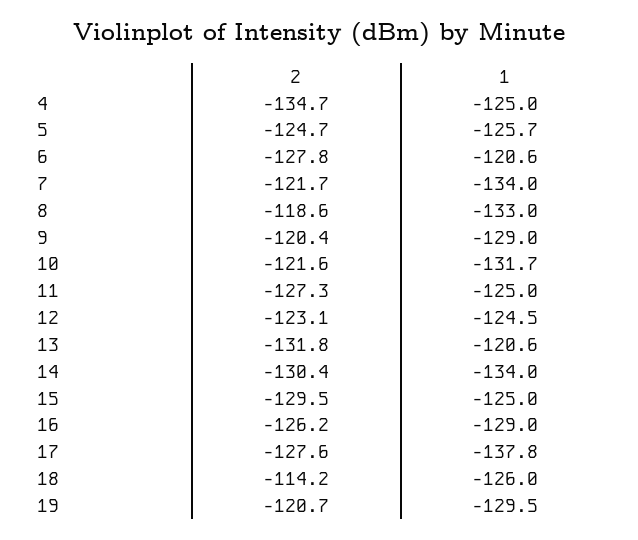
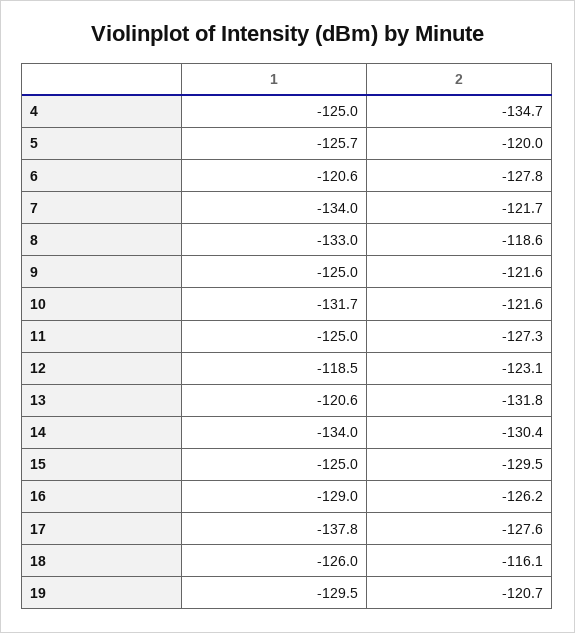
  {
    "2": {
      "4": -134.7,
-     "5": -124.7,
+     "5": -120,
      "6": -127.8,
      "7": -121.7,
      "8": -118.6,
-     "9": -120.4,
+     "9": -121.6,
      "10": -121.6,
      "11": -127.3,
      "12": -123.1,
      "13": -131.8,
      "14": -130.4,
      "15": -129.5,
      "16": -126.2,
      "17": -127.6,
-     "18": -114.2,
+     "18": -116.1,
      "19": -120.7
    },
    "1": {
      "4": -125,
      "5": -125.7,
      "6": -120.6,
      "7": -134,
      "8": -133,
-     "9": -129,
+     "9": -125,
      "10": -131.7,
      "11": -125,
-     "12": -124.5,
+     "12": -118.5,
      "13": -120.6,
      "14": -134,
      "15": -125,
      "16": -129,
      "17": -137.8,
      "18": -126,
      "19": -129.5
    }
  }

